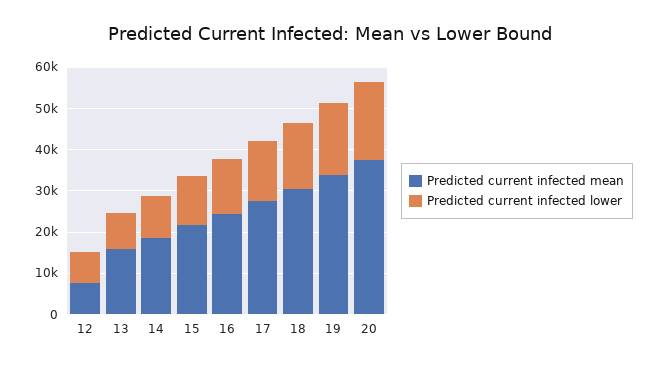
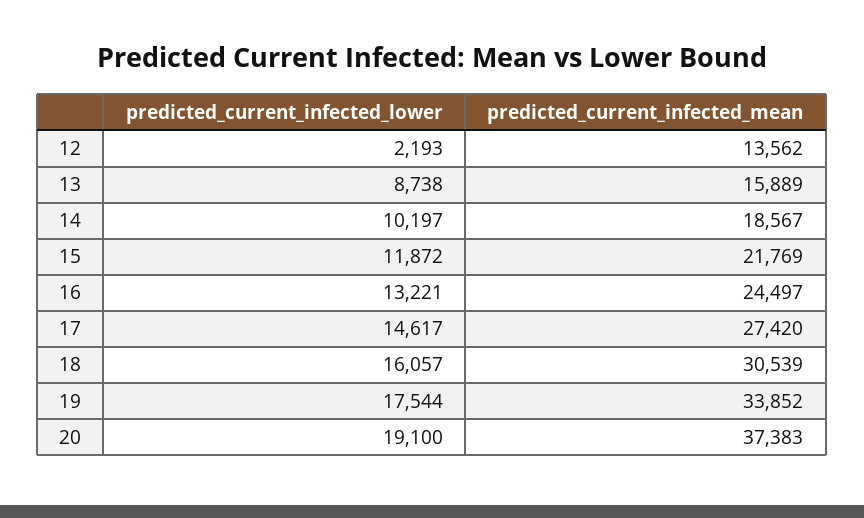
  {
    "Predicted current infected mean": {
-     "12": 8000,
+     "12": 13562,
      "13": 15889,
      "14": 18567,
      "15": 21769,
      "16": 24497,
      "17": 27420,
      "18": 30539,
      "19": 33852,
      "20": 37383
    },
    "Predicted current infected lower": {
-     "12": 8000,
+     "12": 2193,
      "13": 8738,
      "14": 10197,
      "15": 11872,
      "16": 13221,
      "17": 14617,
      "18": 16057,
      "19": 17544,
      "20": 19100
    }
  }

